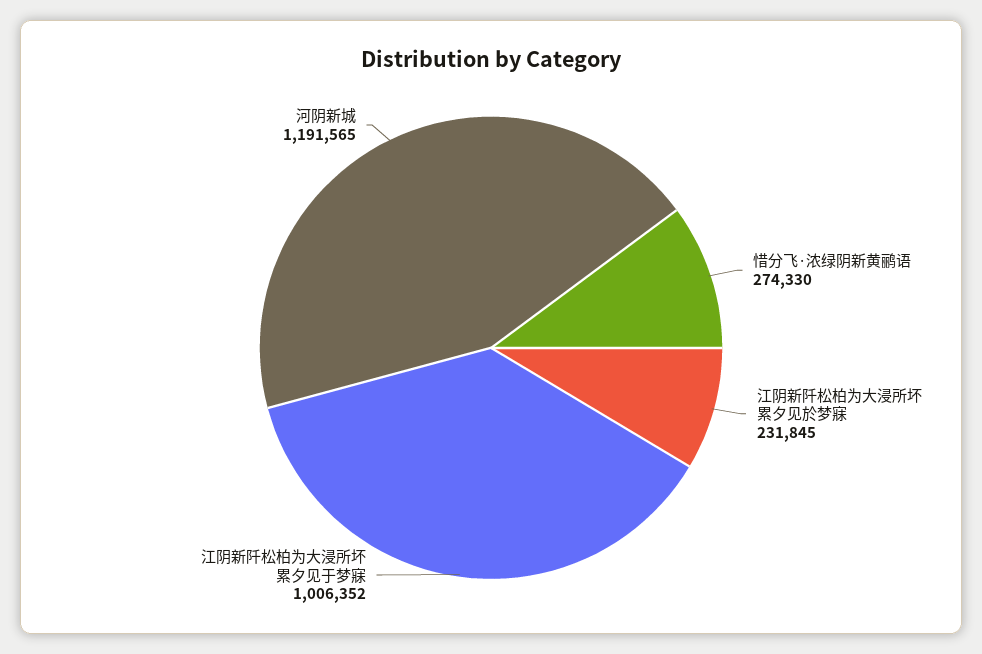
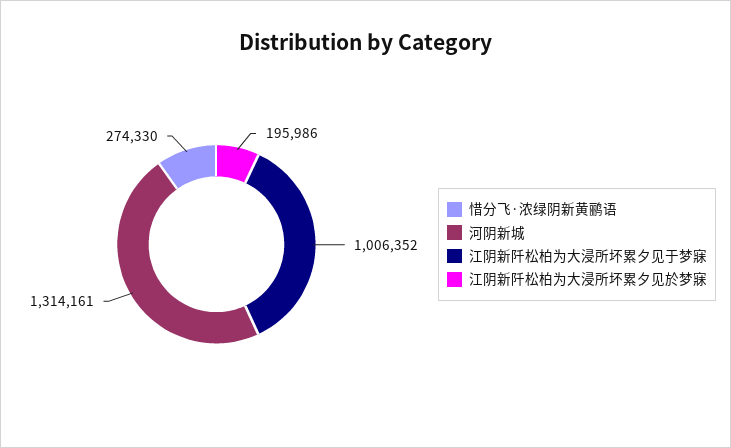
  {
    "惜分飞·浓绿阴新黄鹂语": 274330,
-   "江阴新阡松柏为大浸所坏累夕见於梦寐": 231845,
+   "江阴新阡松柏为大浸所坏累夕见於梦寐": 195986,
    "江阴新阡松柏为大浸所坏累夕见于梦寐": 1006352,
-   "河阴新城": 1191565
+   "河阴新城": 1314161
  }

